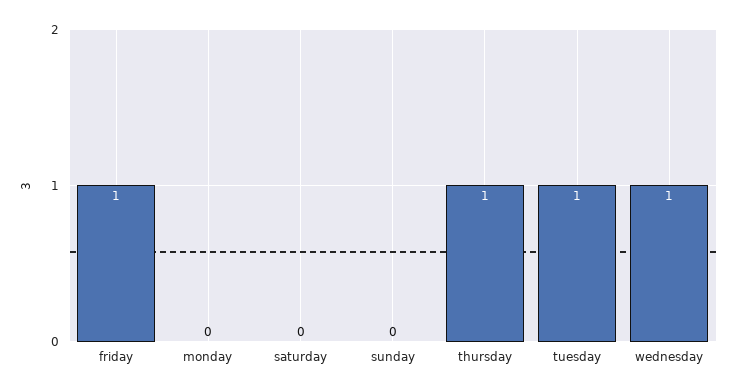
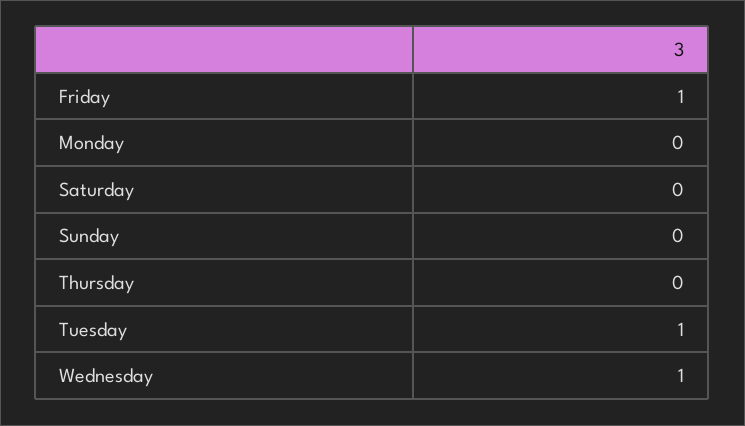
  {
    "friday": 1,
    "monday": 0,
    "saturday": 0,
    "sunday": 0,
-   "thursday": 1,
+   "thursday": 0,
    "tuesday": 1,
    "wednesday": 1
  }

